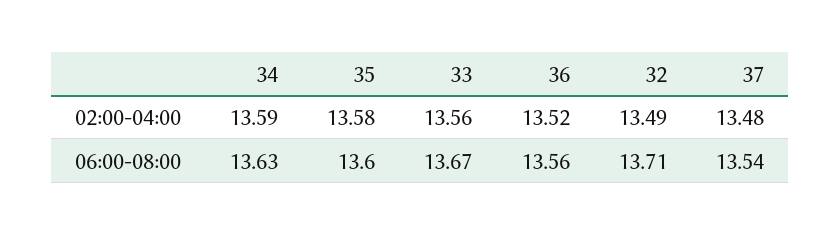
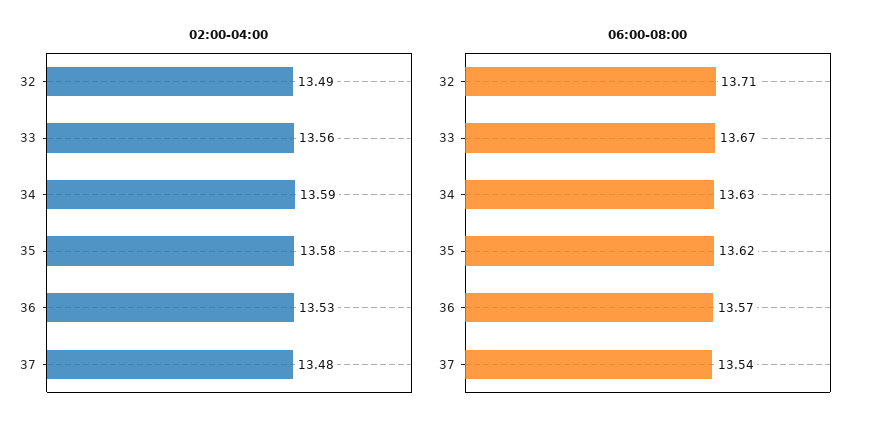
  {
    "02:00-04:00": {
      "34": 13.59,
      "35": 13.58,
      "33": 13.56,
-     "36": 13.52,
+     "36": 13.53,
      "32": 13.49,
      "37": 13.48
    },
    "06:00-08:00": {
      "34": 13.63,
-     "35": 13.6,
+     "35": 13.62,
      "33": 13.67,
-     "36": 13.56,
+     "36": 13.57,
      "32": 13.71,
      "37": 13.54
    }
  }

